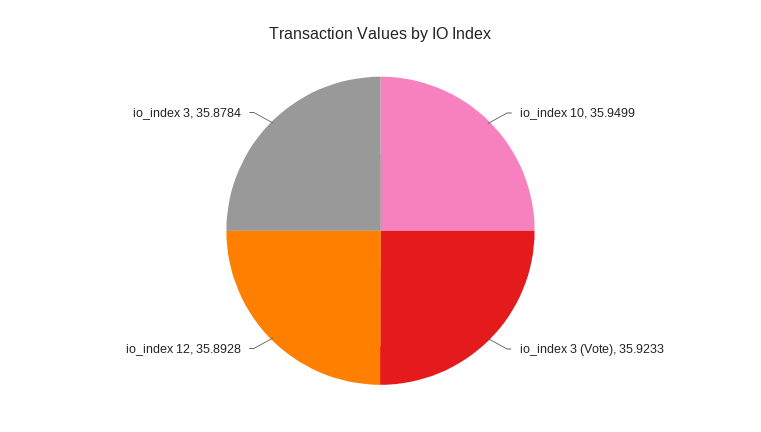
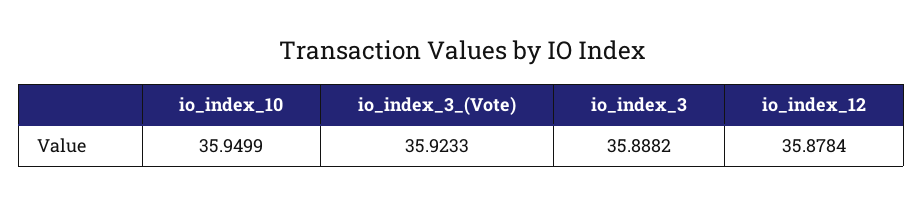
  {
    "io_index 10": 35.9499,
    "io_index 3 (Vote)": 35.9233,
-   "io_index 12": 35.8928,
+   "io_index 12": 35.8784,
-   "io_index 3": 35.8784
+   "io_index 3": 35.8882
  }

